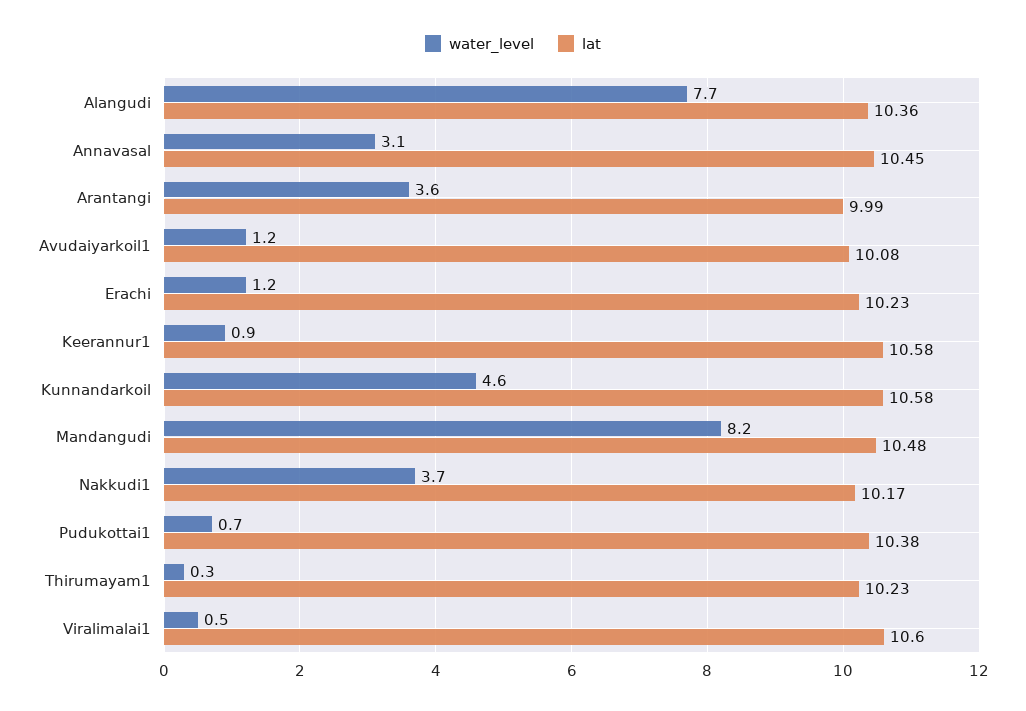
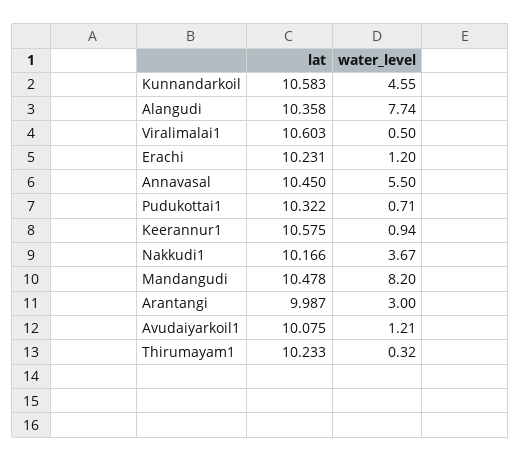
  {
    "water_level": {
      "Alangudi": 7.74,
-     "Annavasal": 3.1,
+     "Annavasal": 5.5,
-     "Arantangi": 3.6,
+     "Arantangi": 3,
      "Avudaiyarkoil1": 1.21,
      "Erachi": 1.2,
      "Keerannur1": 0.94,
      "Kunnandarkoil": 4.55,
      "Mandangudi": 8.2,
      "Nakkudi1": 3.67,
      "Pudukottai1": 0.71,
      "Thirumayam1": 0.32,
      "Viralimalai1": 0.5
    },
    "lat": {
      "Alangudi": 10.358,
      "Annavasal": 10.45,
      "Arantangi": 9.987,
      "Avudaiyarkoil1": 10.075,
      "Erachi": 10.231,
      "Keerannur1": 10.575,
      "Kunnandarkoil": 10.583,
      "Mandangudi": 10.478,
      "Nakkudi1": 10.166,
-     "Pudukottai1": 10.38,
+     "Pudukottai1": 10.322,
      "Thirumayam1": 10.233,
      "Viralimalai1": 10.603
    }
  }

